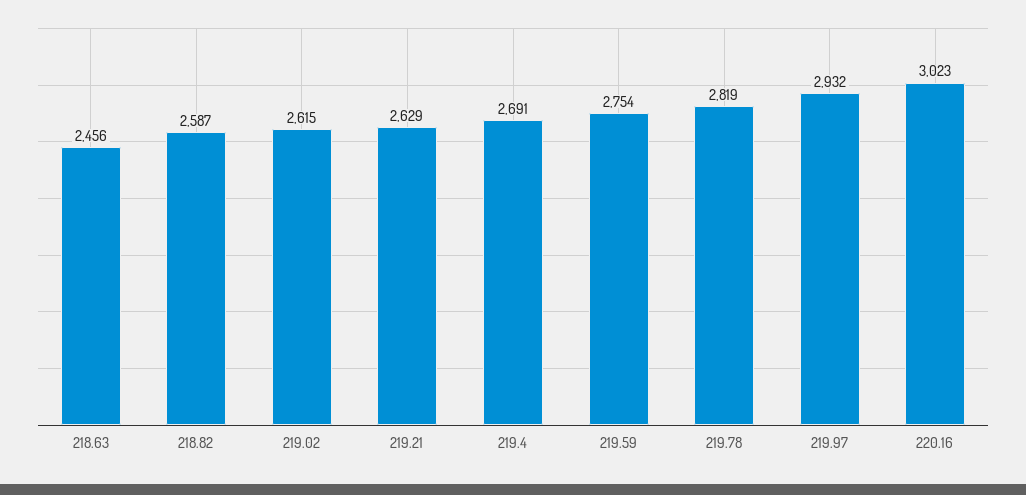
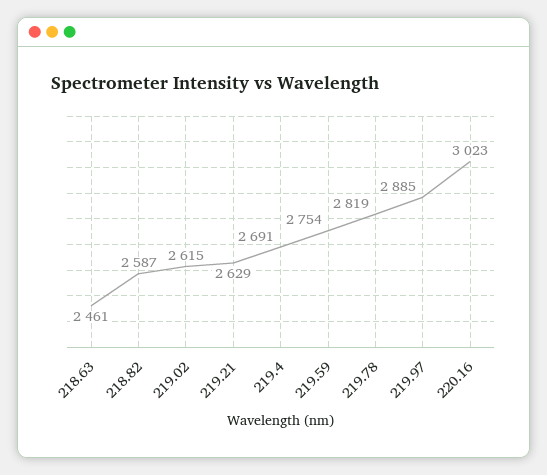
  {
-   "218.63": 2456,
+   "218.63": 2461,
    "218.82": 2587,
    "219.02": 2615,
    "219.21": 2629,
    "219.4": 2691,
    "219.59": 2754,
    "219.78": 2819,
-   "219.97": 2932,
+   "219.97": 2885,
    "220.16": 3023
  }

